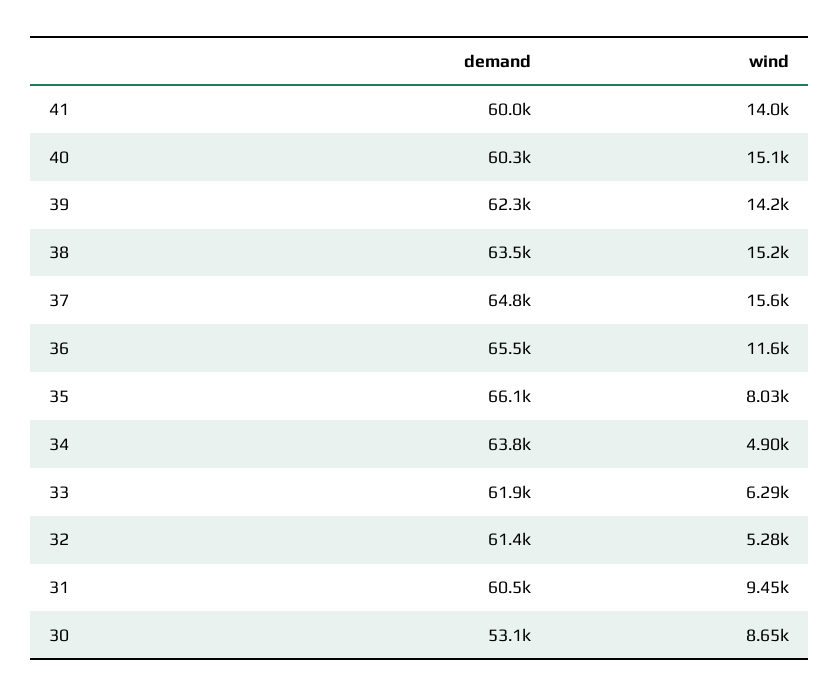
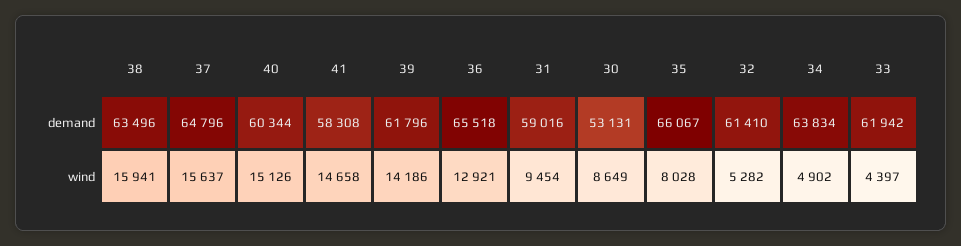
  {
    "demand": {
-     "41": 60000,
+     "41": 58308,
      "40": 60344,
-     "39": 62300,
+     "39": 61796,
      "38": 63496,
      "37": 64796,
      "36": 65518,
      "35": 66067,
      "34": 63834,
      "33": 61942,
      "32": 61410,
-     "31": 60500,
+     "31": 59016,
      "30": 53131
    },
    "wind": {
-     "41": 14000,
+     "41": 14658,
      "40": 15126,
      "39": 14186,
-     "38": 15200,
+     "38": 15941,
      "37": 15637,
-     "36": 11600,
+     "36": 12921,
      "35": 8028,
      "34": 4902,
-     "33": 6290,
+     "33": 4397,
      "32": 5282,
      "31": 9454,
      "30": 8649
    }
  }

